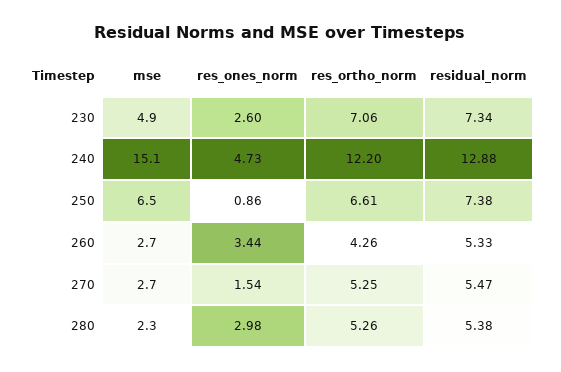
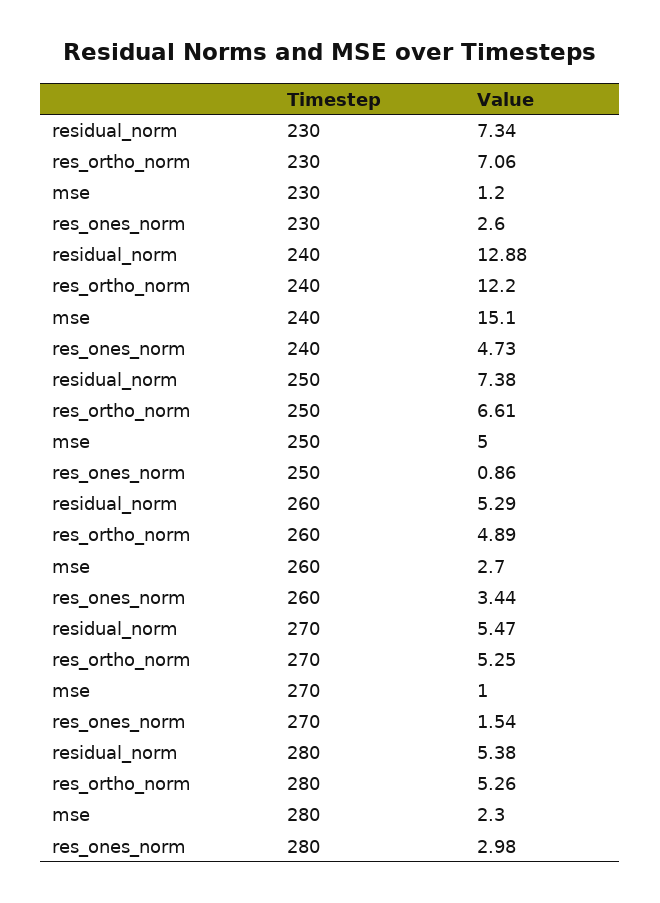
  {
    "mse": {
-     "230": 4.9,
+     "230": 1.2,
      "240": 15.1,
-     "250": 6.5,
+     "250": 5,
      "260": 2.7,
-     "270": 2.7,
+     "270": 1,
      "280": 2.3
    },
    "res_ones_norm": {
      "230": 2.6,
      "240": 4.73,
      "250": 0.86,
      "260": 3.44,
      "270": 1.54,
      "280": 2.98
    },
    "res_ortho_norm": {
      "230": 7.06,
      "240": 12.2,
      "250": 6.61,
-     "260": 4.26,
+     "260": 4.89,
      "270": 5.25,
      "280": 5.26
    },
    "residual_norm": {
      "230": 7.34,
      "240": 12.88,
      "250": 7.38,
-     "260": 5.33,
+     "260": 5.29,
      "270": 5.47,
      "280": 5.38
    }
  }

